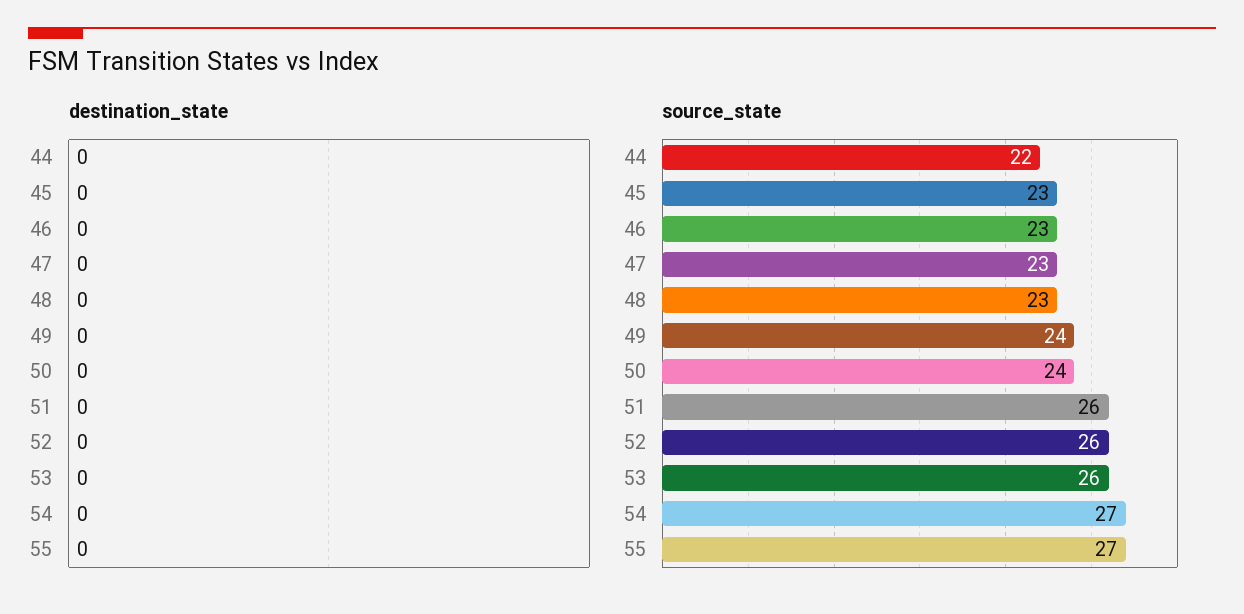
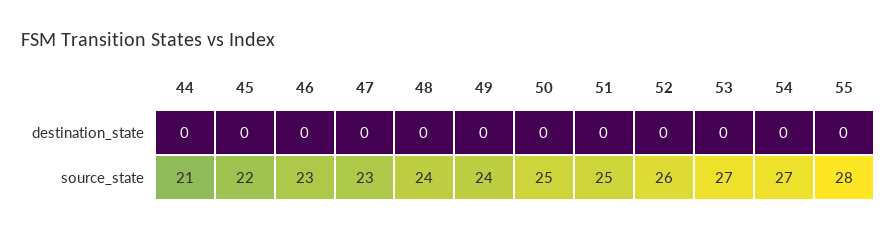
  {
    "destination_state": {
      "44": 0,
      "45": 0,
      "46": 0,
      "47": 0,
      "48": 0,
      "49": 0,
      "50": 0,
      "51": 0,
      "52": 0,
      "53": 0,
      "54": 0,
      "55": 0
    },
    "source_state": {
-     "44": 22,
+     "44": 21,
-     "45": 23,
+     "45": 22,
      "46": 23,
      "47": 23,
-     "48": 23,
+     "48": 24,
      "49": 24,
-     "50": 24,
+     "50": 25,
-     "51": 26,
+     "51": 25,
      "52": 26,
-     "53": 26,
+     "53": 27,
      "54": 27,
-     "55": 27
+     "55": 28
    }
  }

